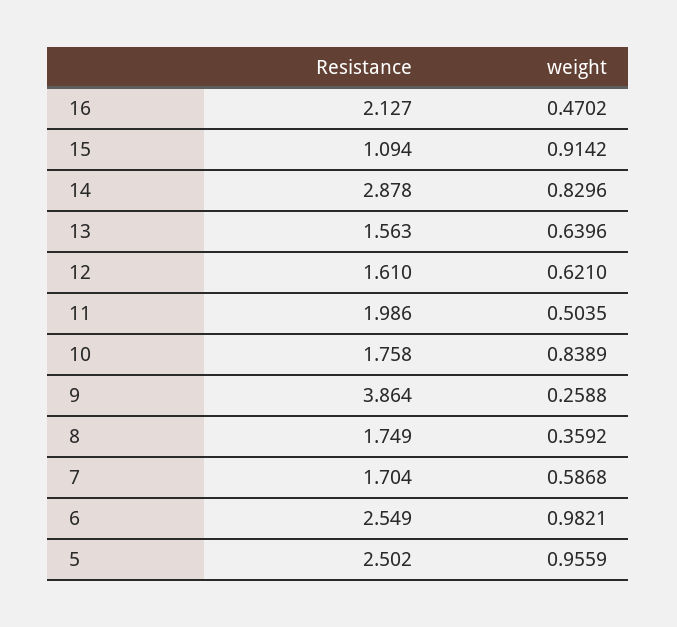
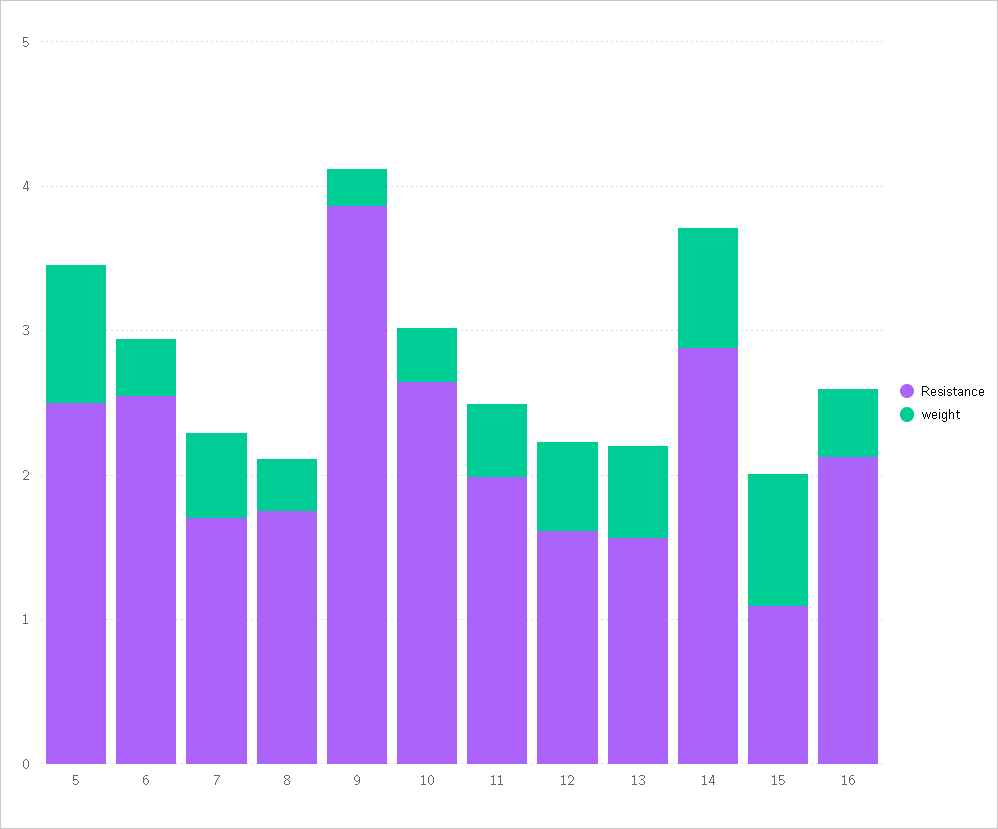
  {
    "Resistance": {
      "16": 2.127,
      "15": 1.094,
      "14": 2.878,
      "13": 1.563,
      "12": 1.61,
      "11": 1.986,
-     "10": 1.758,
+     "10": 2.6,
      "9": 3.864,
      "8": 1.749,
      "7": 1.704,
      "6": 2.549,
      "5": 2.502
    },
    "weight": {
      "16": 0.4702,
      "15": 0.9142,
      "14": 0.8296,
      "13": 0.6396,
      "12": 0.621,
      "11": 0.5035,
-     "10": 0.8389,
+     "10": 0.4,
      "9": 0.2588,
      "8": 0.3592,
      "7": 0.5868,
-     "6": 0.9821,
+     "6": 0.4,
      "5": 0.9559
    }
  }

